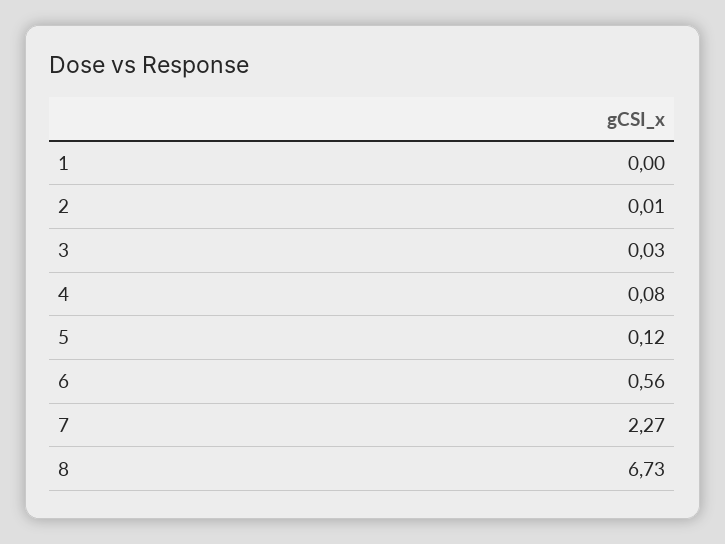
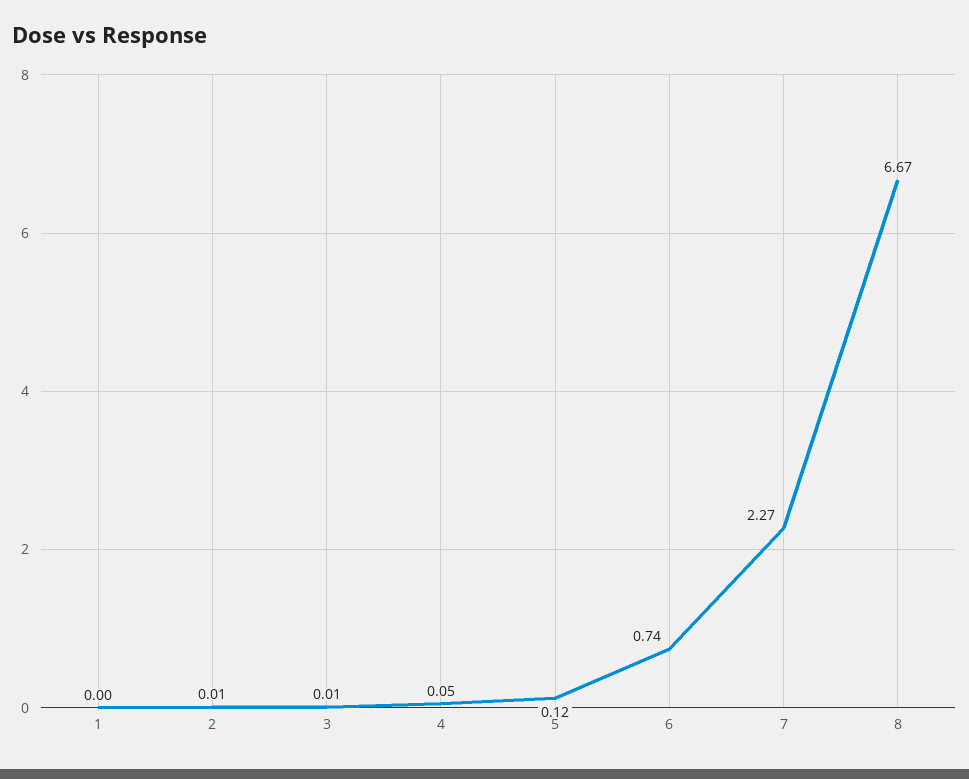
  {
    "1": 0,
    "2": 0.01,
-   "3": 0.03,
+   "3": 0.01,
-   "4": 0.08,
+   "4": 0.05,
    "5": 0.12,
-   "6": 0.56,
+   "6": 0.74,
    "7": 2.27,
-   "8": 6.73
+   "8": 6.67
  }

